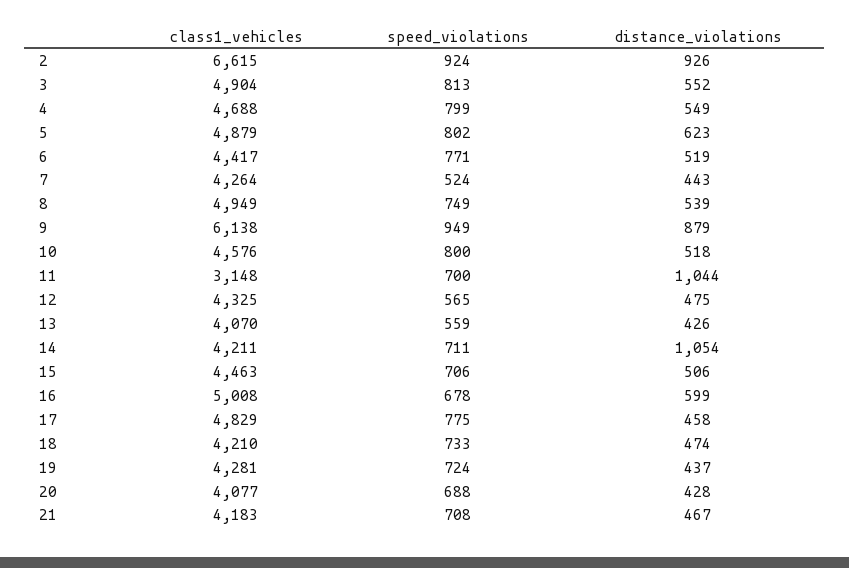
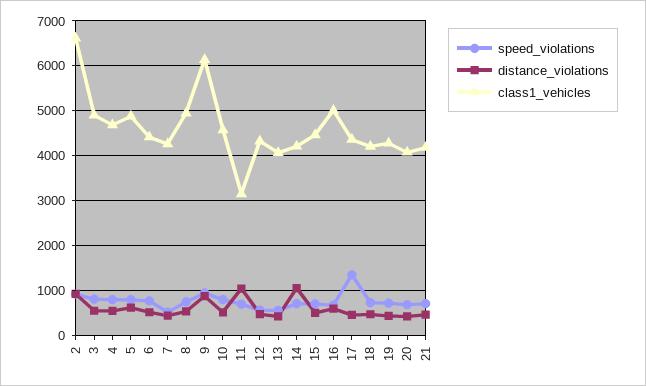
  {
    "class1_vehicles": {
      "2": 6615,
      "3": 4904,
      "4": 4688,
      "5": 4879,
      "6": 4417,
      "7": 4264,
      "8": 4949,
      "9": 6138,
      "10": 4576,
      "11": 3148,
      "12": 4325,
      "13": 4070,
      "14": 4211,
      "15": 4463,
      "16": 5008,
-     "17": 4829,
+     "17": 4400,
      "18": 4210,
      "19": 4281,
      "20": 4077,
      "21": 4183
    },
    "speed_violations": {
      "2": 924,
      "3": 813,
      "4": 799,
      "5": 802,
      "6": 771,
      "7": 524,
      "8": 749,
      "9": 949,
      "10": 800,
      "11": 700,
      "12": 565,
      "13": 559,
      "14": 711,
      "15": 706,
      "16": 678,
-     "17": 775,
+     "17": 1400,
      "18": 733,
      "19": 724,
      "20": 688,
      "21": 708
    },
    "distance_violations": {
      "2": 926,
      "3": 552,
      "4": 549,
      "5": 623,
      "6": 519,
      "7": 443,
      "8": 539,
      "9": 879,
      "10": 518,
      "11": 1044,
      "12": 475,
      "13": 426,
      "14": 1054,
      "15": 506,
      "16": 599,
      "17": 458,
      "18": 474,
      "19": 437,
      "20": 428,
      "21": 467
    }
  }

